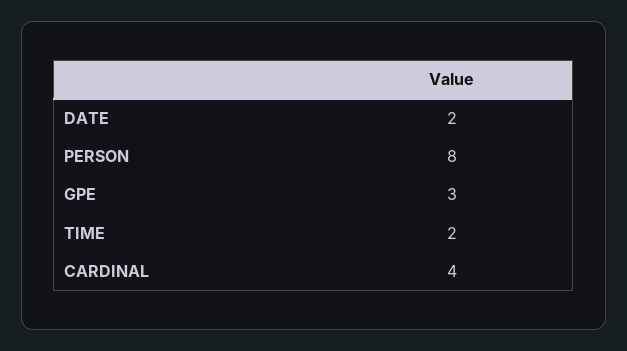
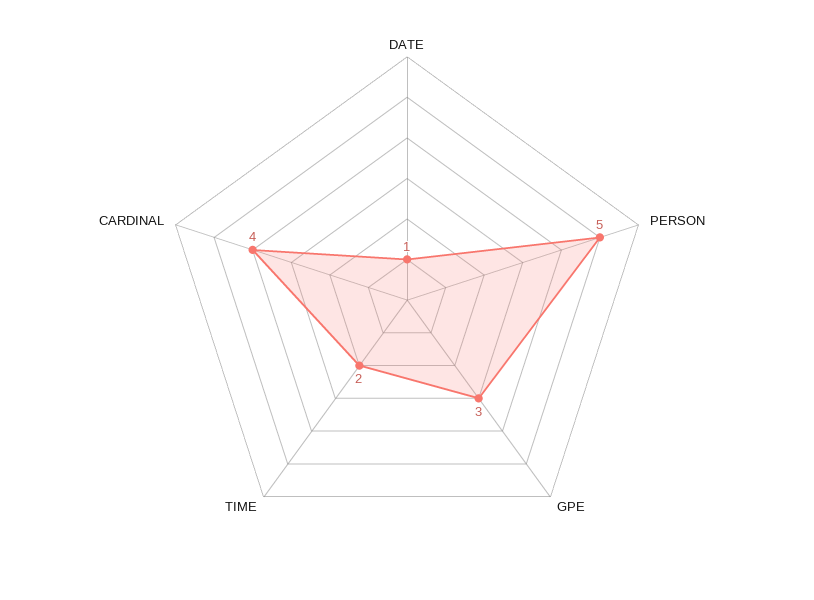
  {
-   "DATE": 2,
+   "DATE": 1,
-   "PERSON": 8,
+   "PERSON": 5,
    "GPE": 3,
    "TIME": 2,
    "CARDINAL": 4
  }

